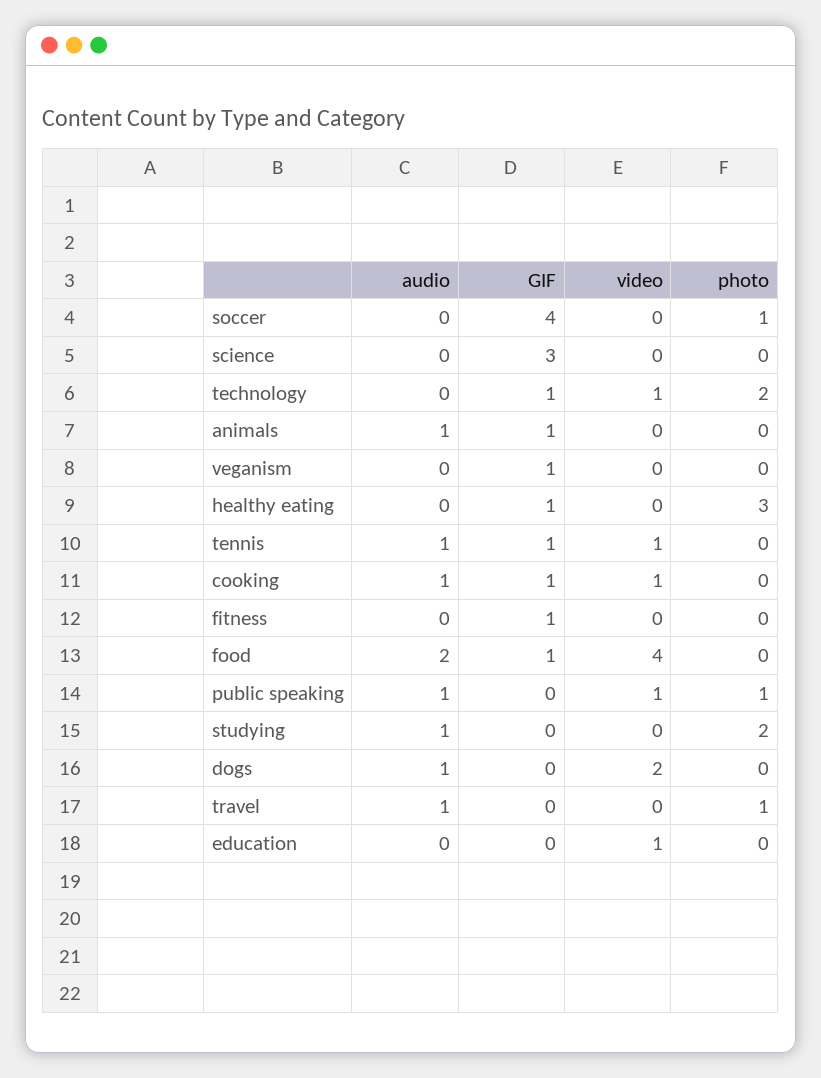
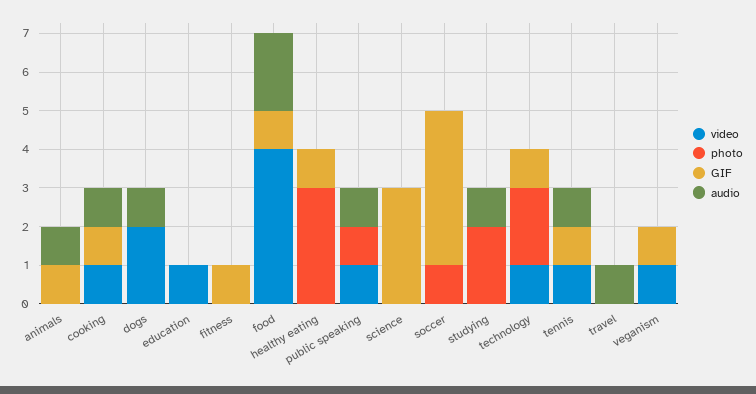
  {
    "audio": {
      "soccer": 0,
      "science": 0,
      "technology": 0,
      "animals": 1,
      "veganism": 0,
      "healthy eating": 0,
      "tennis": 1,
      "cooking": 1,
      "fitness": 0,
      "food": 2,
      "public speaking": 1,
      "studying": 1,
      "dogs": 1,
      "travel": 1,
      "education": 0
    },
    "GIF": {
      "soccer": 4,
      "science": 3,
      "technology": 1,
      "animals": 1,
      "veganism": 1,
      "healthy eating": 1,
      "tennis": 1,
      "cooking": 1,
      "fitness": 1,
      "food": 1,
      "public speaking": 0,
      "studying": 0,
      "dogs": 0,
      "travel": 0,
      "education": 0
    },
    "video": {
      "soccer": 0,
      "science": 0,
      "technology": 1,
      "animals": 0,
-     "veganism": 0,
+     "veganism": 1,
      "healthy eating": 0,
      "tennis": 1,
      "cooking": 1,
      "fitness": 0,
      "food": 4,
      "public speaking": 1,
      "studying": 0,
      "dogs": 2,
      "travel": 0,
      "education": 1
    },
    "photo": {
      "soccer": 1,
      "science": 0,
      "technology": 2,
      "animals": 0,
      "veganism": 0,
      "healthy eating": 3,
      "tennis": 0,
      "cooking": 0,
      "fitness": 0,
      "food": 0,
      "public speaking": 1,
      "studying": 2,
      "dogs": 0,
-     "travel": 1,
+     "travel": 0,
      "education": 0
    }
  }

